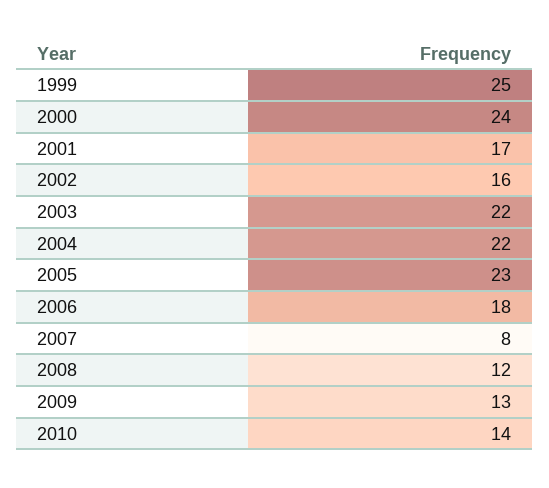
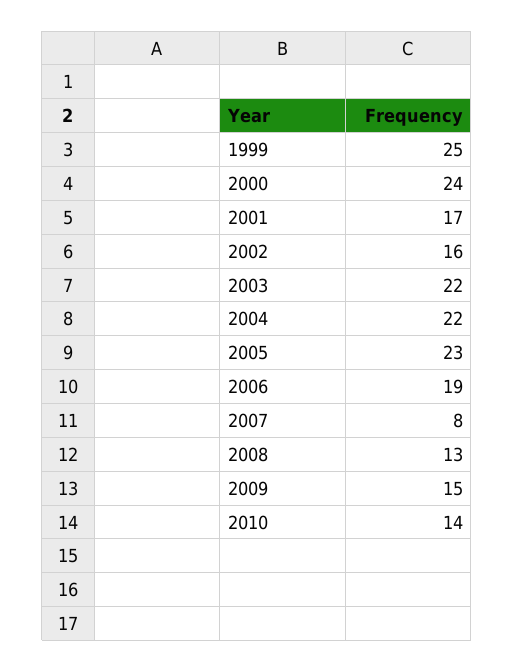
  {
    "1999": 25,
    "2000": 24,
    "2001": 17,
    "2002": 16,
    "2003": 22,
    "2004": 22,
    "2005": 23,
-   "2006": 18,
+   "2006": 19,
    "2007": 8,
-   "2008": 12,
+   "2008": 13,
-   "2009": 13,
+   "2009": 15,
    "2010": 14
  }

